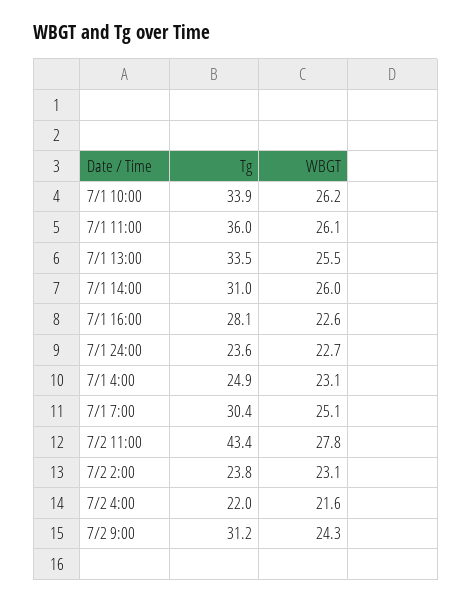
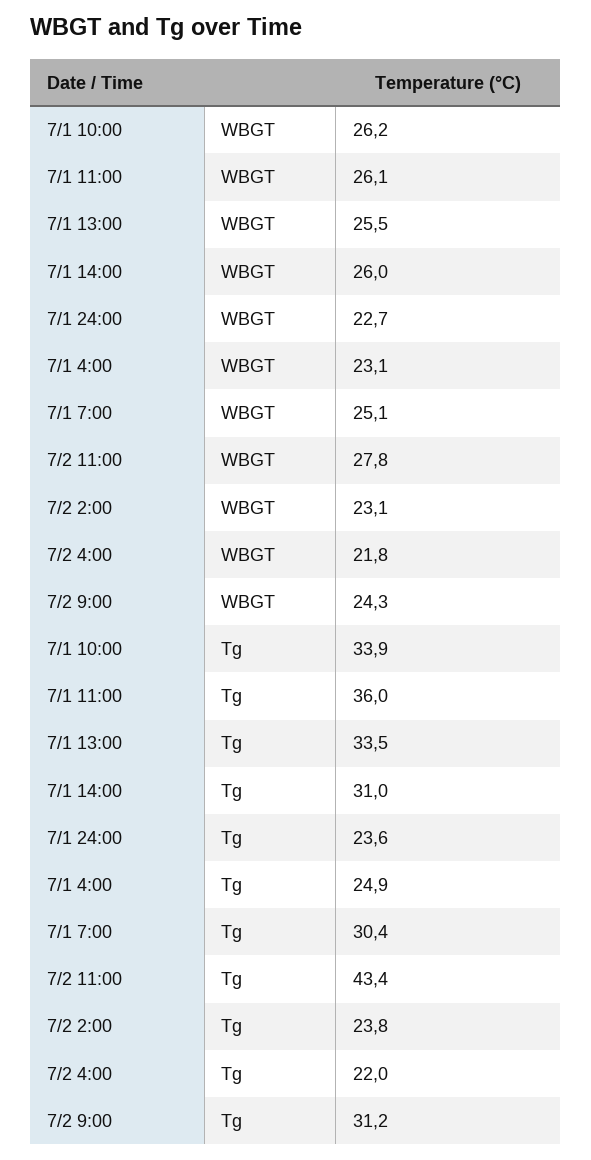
  {
    "Tg": {
      "7/1 10:00": 33.9,
      "7/1 11:00": 36,
      "7/1 13:00": 33.5,
      "7/1 14:00": 31,
-     "7/1 16:00": 28.1,
      "7/1 24:00": 23.6,
      "7/1 4:00": 24.9,
      "7/1 7:00": 30.4,
      "7/2 11:00": 43.4,
      "7/2 2:00": 23.8,
      "7/2 4:00": 22,
      "7/2 9:00": 31.2
    },
    "WBGT": {
      "7/1 10:00": 26.2,
      "7/1 11:00": 26.1,
      "7/1 13:00": 25.5,
      "7/1 14:00": 26,
-     "7/1 16:00": 22.6,
      "7/1 24:00": 22.7,
      "7/1 4:00": 23.1,
      "7/1 7:00": 25.1,
      "7/2 11:00": 27.8,
      "7/2 2:00": 23.1,
-     "7/2 4:00": 21.6,
+     "7/2 4:00": 21.8,
      "7/2 9:00": 24.3
    }
  }

